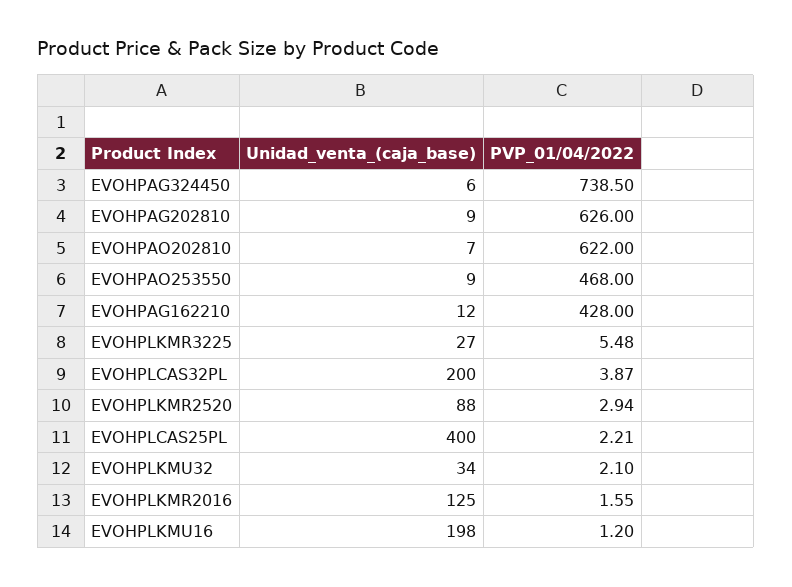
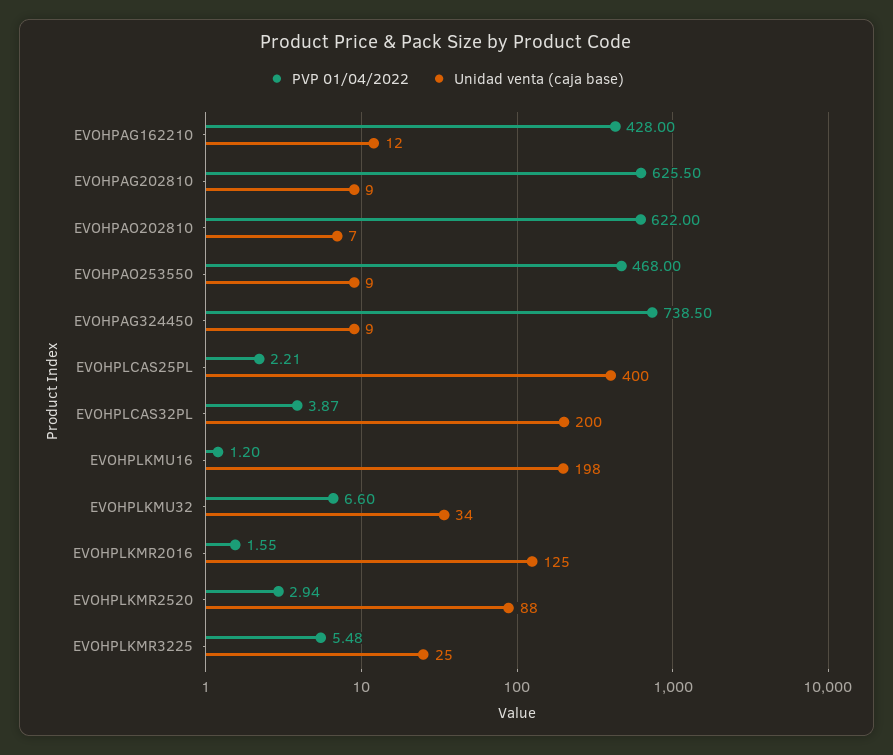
  {
    "Unidad_venta_(caja_base)": {
-     "EVOHPAG324450": 6,
+     "EVOHPAG324450": 9,
      "EVOHPAG202810": 9,
      "EVOHPAO202810": 7,
      "EVOHPAO253550": 9,
      "EVOHPAG162210": 12,
-     "EVOHPLKMR3225": 27,
+     "EVOHPLKMR3225": 25,
      "EVOHPLCAS32PL": 200,
      "EVOHPLKMR2520": 88,
      "EVOHPLCAS25PL": 400,
      "EVOHPLKMU32": 34,
      "EVOHPLKMR2016": 125,
      "EVOHPLKMU16": 198
    },
    "PVP_01/04/2022": {
      "EVOHPAG324450": 738.5,
-     "EVOHPAG202810": 626,
+     "EVOHPAG202810": 625.5,
      "EVOHPAO202810": 622,
      "EVOHPAO253550": 468,
      "EVOHPAG162210": 428,
      "EVOHPLKMR3225": 5.48,
      "EVOHPLCAS32PL": 3.87,
      "EVOHPLKMR2520": 2.94,
      "EVOHPLCAS25PL": 2.21,
-     "EVOHPLKMU32": 2.1,
+     "EVOHPLKMU32": 6.6,
      "EVOHPLKMR2016": 1.55,
      "EVOHPLKMU16": 1.2
    }
  }

